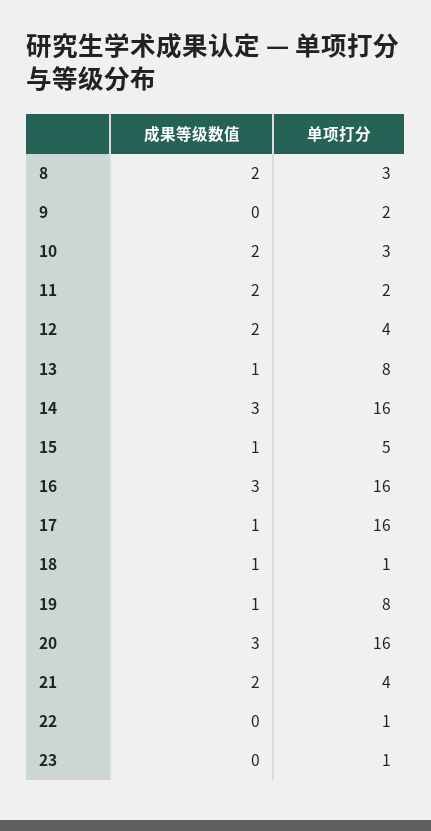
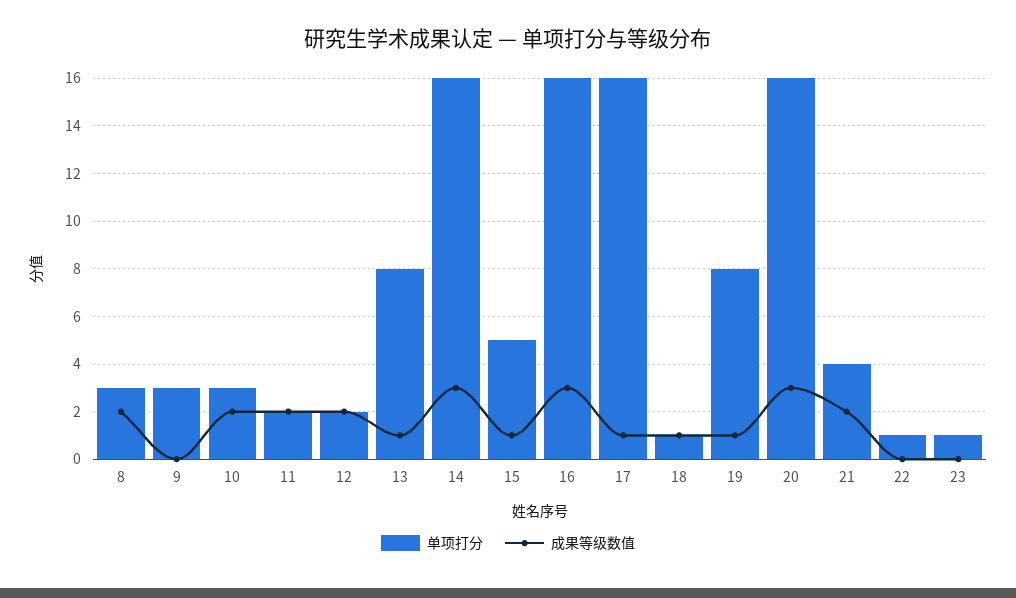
  {
    "成果等级数值": {
      "8": 2,
      "9": 0,
      "10": 2,
      "11": 2,
      "12": 2,
      "13": 1,
      "14": 3,
      "15": 1,
      "16": 3,
      "17": 1,
      "18": 1,
      "19": 1,
      "20": 3,
      "21": 2,
      "22": 0,
      "23": 0
    },
    "单项打分": {
      "8": 3,
-     "9": 2,
+     "9": 3,
      "10": 3,
      "11": 2,
-     "12": 4,
+     "12": 2,
      "13": 8,
      "14": 16,
      "15": 5,
      "16": 16,
      "17": 16,
      "18": 1,
      "19": 8,
      "20": 16,
      "21": 4,
      "22": 1,
      "23": 1
    }
  }

